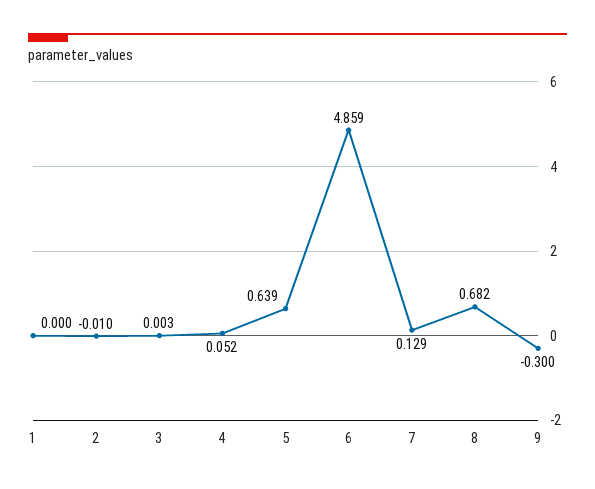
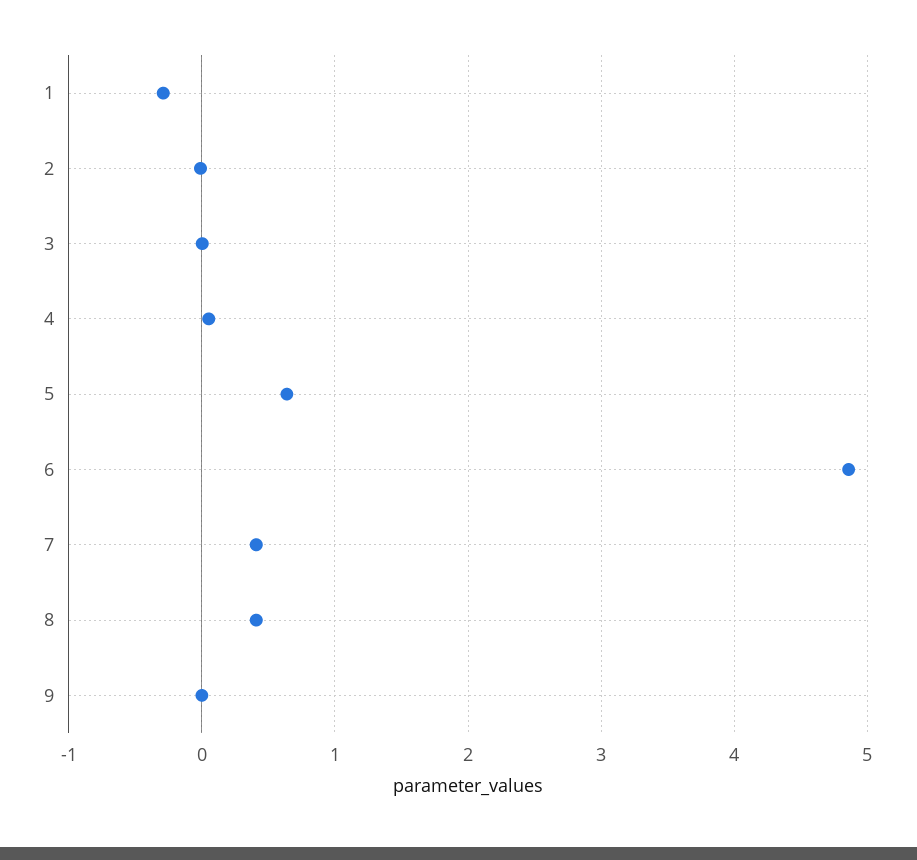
  {
-   "1": 0,
+   "1": -0.3,
    "2": -0.01,
    "3": 0.003,
    "4": 0.052,
    "5": 0.639,
    "6": 4.859,
-   "7": 0.129,
+   "7": 0.4,
-   "8": 0.682,
+   "8": 0.4,
-   "9": -0.3
+   "9": 0
  }

